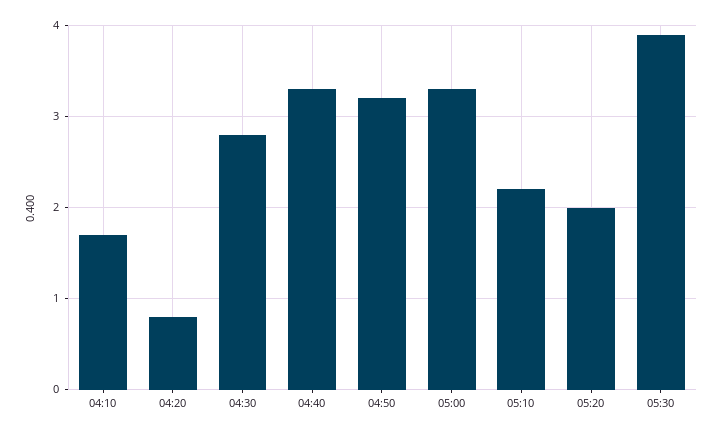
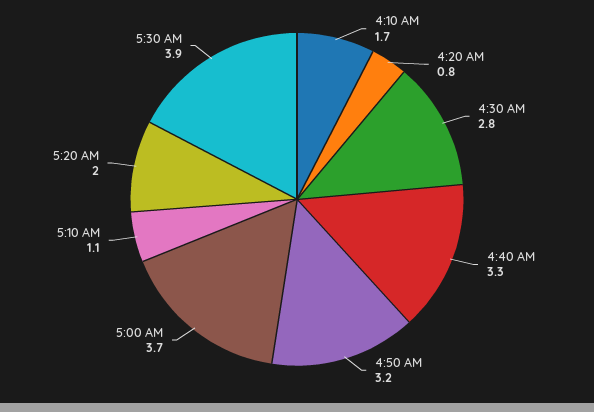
  {
    "04:10": 1.7,
    "04:20": 0.8,
    "04:30": 2.8,
    "04:40": 3.3,
    "04:50": 3.2,
-   "05:00": 3.3,
+   "05:00": 3.7,
-   "05:10": 2.2,
+   "05:10": 1.1,
    "05:20": 2,
    "05:30": 3.9
  }

